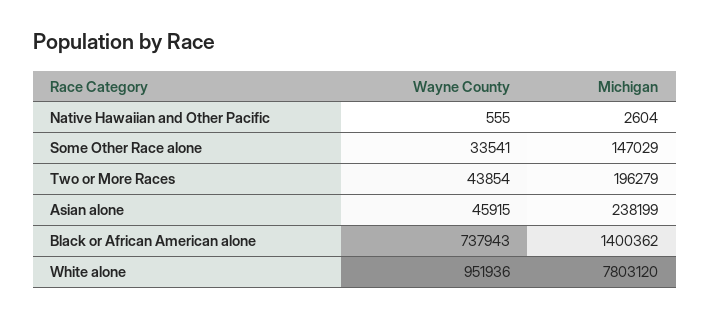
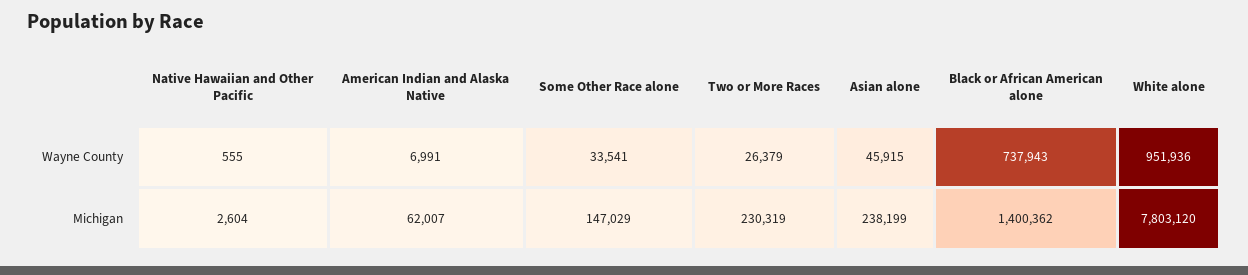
  {
    "Wayne County": {
      "Native Hawaiian and Other Pacific": 555,
      "Some Other Race alone": 33541,
-     "Two or More Races": 43854,
+     "Two or More Races": 26379,
      "Asian alone": 45915,
      "Black or African American alone": 737943,
-     "White alone": 951936
+     "White alone": 951936,
+     "American Indian and Alaska Native": 6991
    },
    "Michigan": {
      "Native Hawaiian and Other Pacific": 2604,
      "Some Other Race alone": 147029,
-     "Two or More Races": 196279,
+     "Two or More Races": 230319,
      "Asian alone": 238199,
      "Black or African American alone": 1400362,
-     "White alone": 7803120
+     "White alone": 7803120,
+     "American Indian and Alaska Native": 62007
    }
  }

